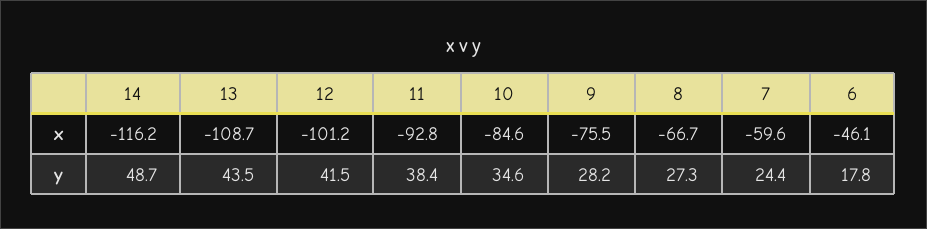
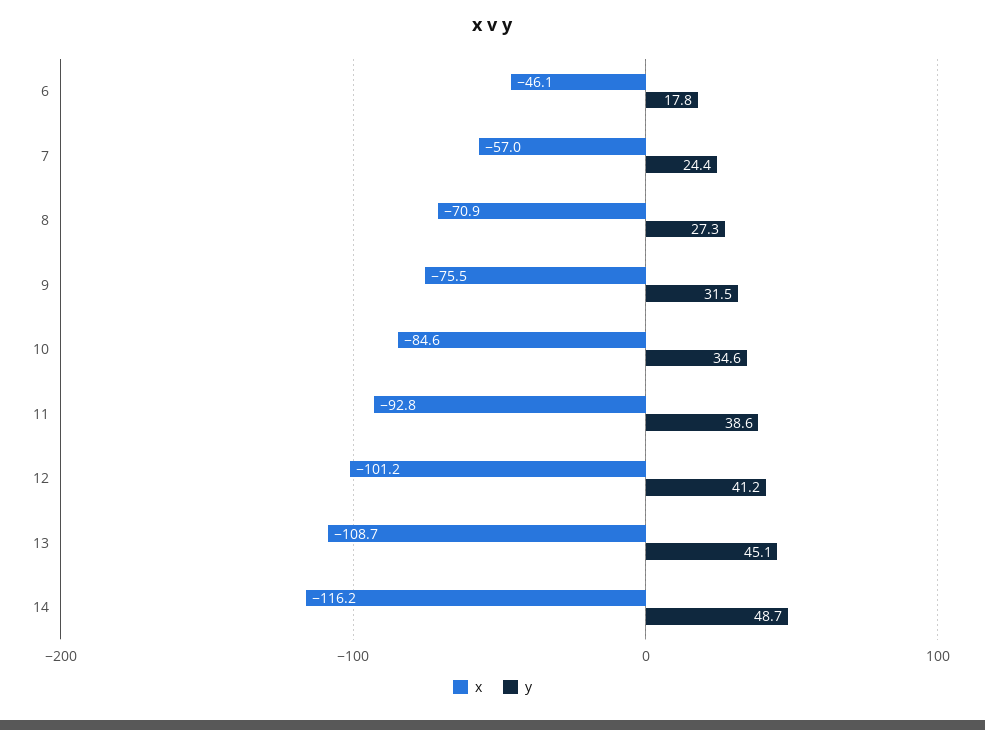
  {
    "x": {
      "14": -116.2,
      "13": -108.7,
      "12": -101.2,
      "11": -92.8,
      "10": -84.6,
      "9": -75.5,
-     "8": -66.7,
+     "8": -70.9,
-     "7": -59.6,
+     "7": -57,
      "6": -46.1
    },
    "y": {
      "14": 48.7,
-     "13": 43.5,
+     "13": 45.1,
-     "12": 41.5,
+     "12": 41.2,
-     "11": 38.4,
+     "11": 38.6,
      "10": 34.6,
-     "9": 28.2,
+     "9": 31.5,
      "8": 27.3,
      "7": 24.4,
      "6": 17.8
    }
  }

